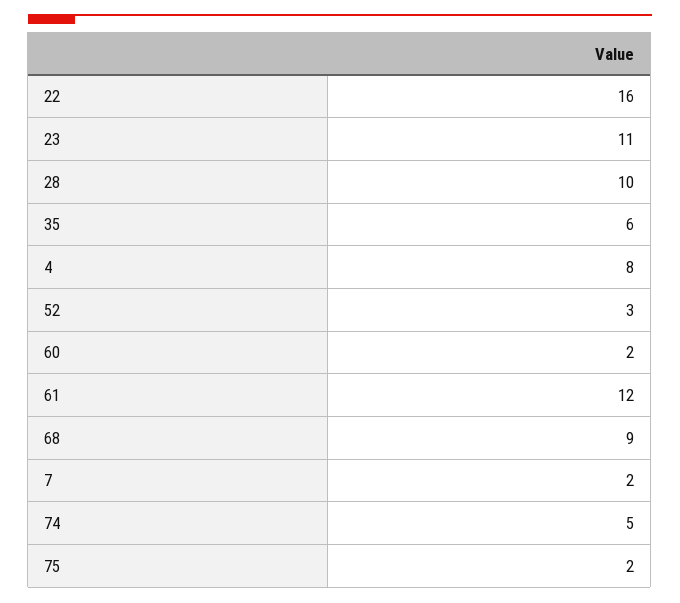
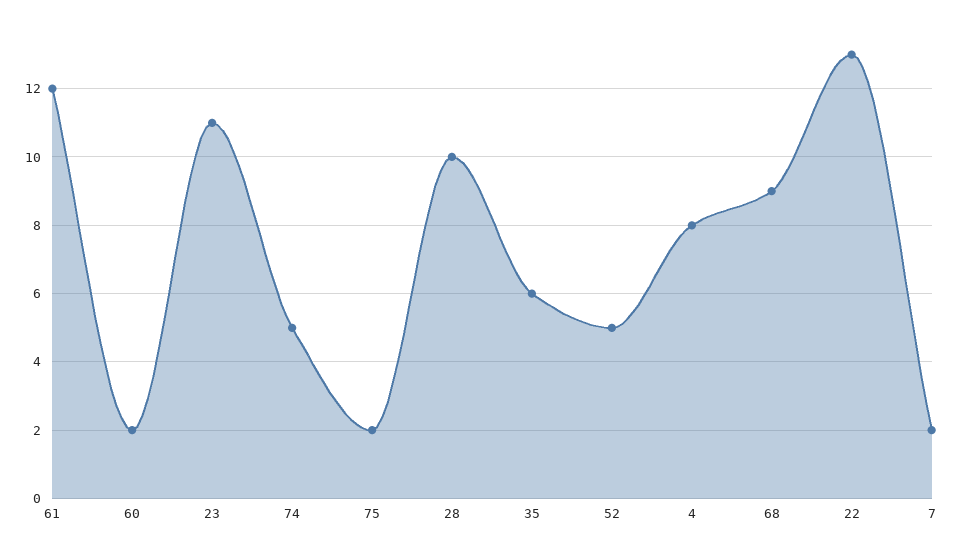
  {
-   "22": 16,
+   "22": 13,
    "23": 11,
    "28": 10,
    "35": 6,
    "4": 8,
-   "52": 3,
+   "52": 5,
    "60": 2,
    "61": 12,
    "68": 9,
    "7": 2,
    "74": 5,
    "75": 2
  }

